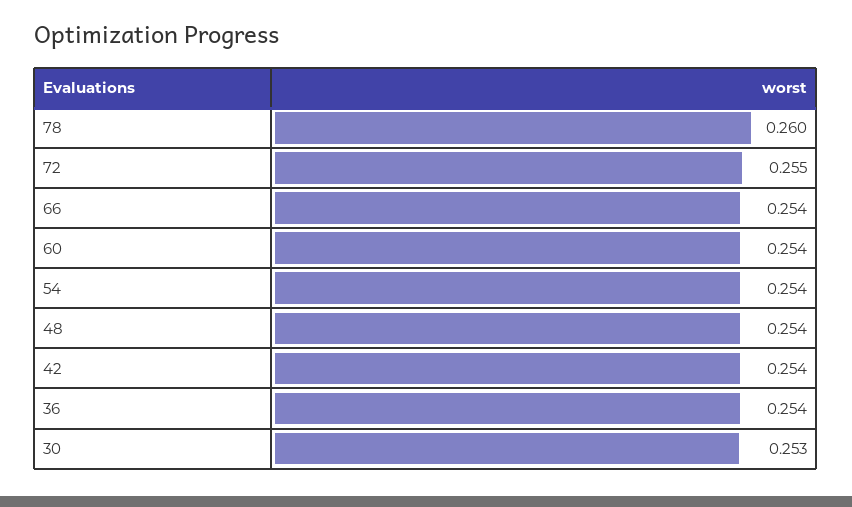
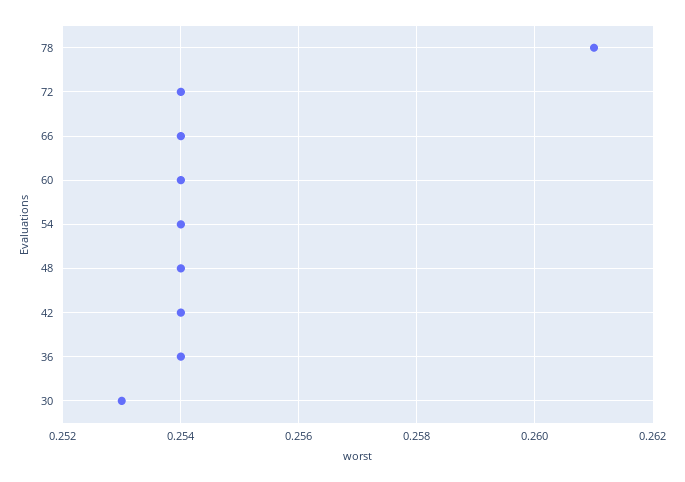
  {
-   "78": 0.26,
+   "78": 0.261,
-   "72": 0.255,
+   "72": 0.254,
    "66": 0.254,
    "60": 0.254,
    "54": 0.254,
    "48": 0.254,
    "42": 0.254,
    "36": 0.254,
    "30": 0.253
  }

